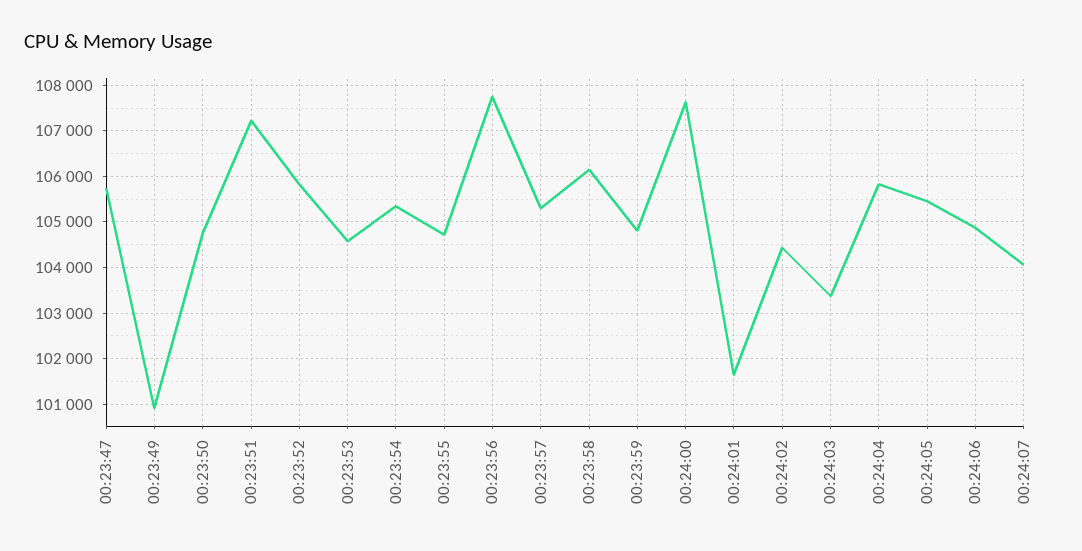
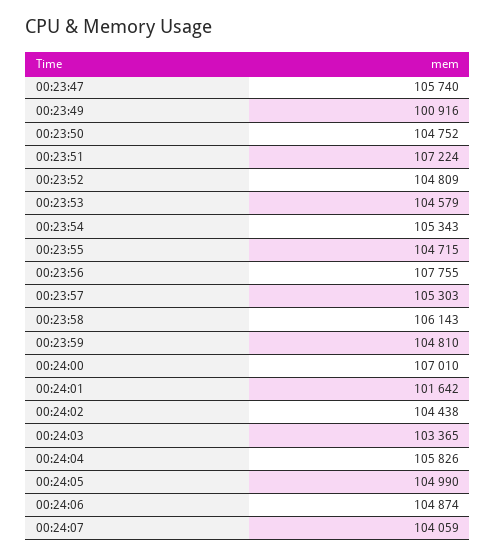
  {
    "00:23:47": 105740,
    "00:23:49": 100916,
    "00:23:50": 104752,
    "00:23:51": 107224,
-   "00:23:52": 105800,
+   "00:23:52": 104809,
    "00:23:53": 104579,
    "00:23:54": 105343,
    "00:23:55": 104715,
    "00:23:56": 107755,
    "00:23:57": 105303,
    "00:23:58": 106143,
    "00:23:59": 104810,
-   "00:24:00": 107600,
+   "00:24:00": 107010,
    "00:24:01": 101642,
    "00:24:02": 104438,
    "00:24:03": 103365,
    "00:24:04": 105826,
-   "00:24:05": 105400,
+   "00:24:05": 104990,
    "00:24:06": 104874,
    "00:24:07": 104059
  }

